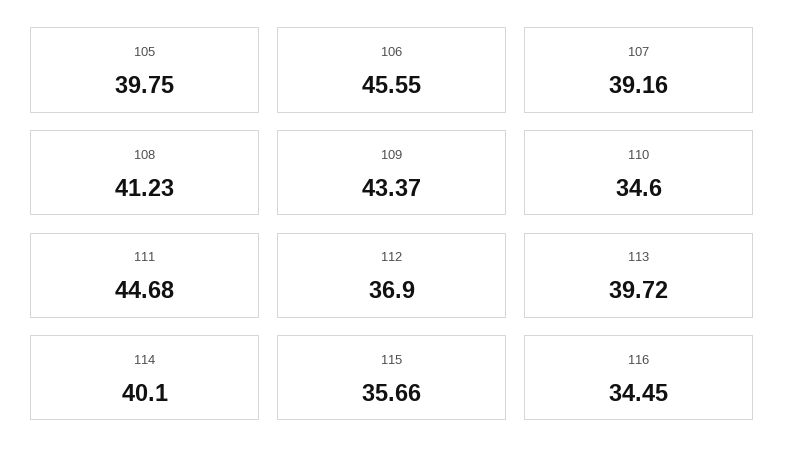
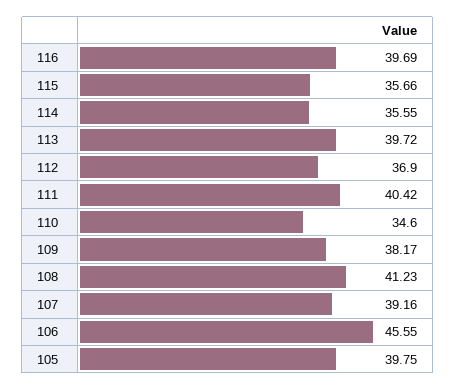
  {
    "105": 39.75,
    "106": 45.55,
    "107": 39.16,
    "108": 41.23,
-   "109": 43.37,
+   "109": 38.17,
    "110": 34.6,
-   "111": 44.68,
+   "111": 40.42,
    "112": 36.9,
    "113": 39.72,
-   "114": 40.1,
+   "114": 35.55,
    "115": 35.66,
-   "116": 34.45
+   "116": 39.69
  }

